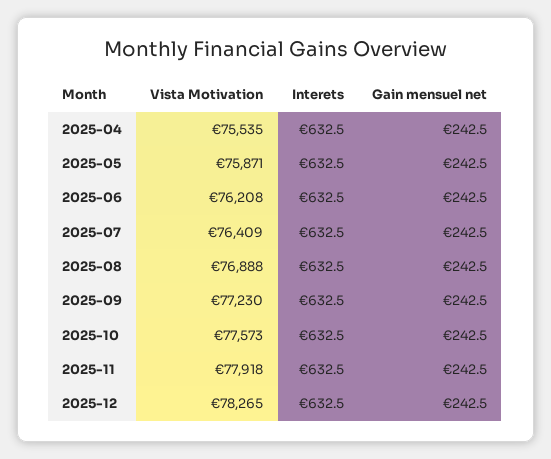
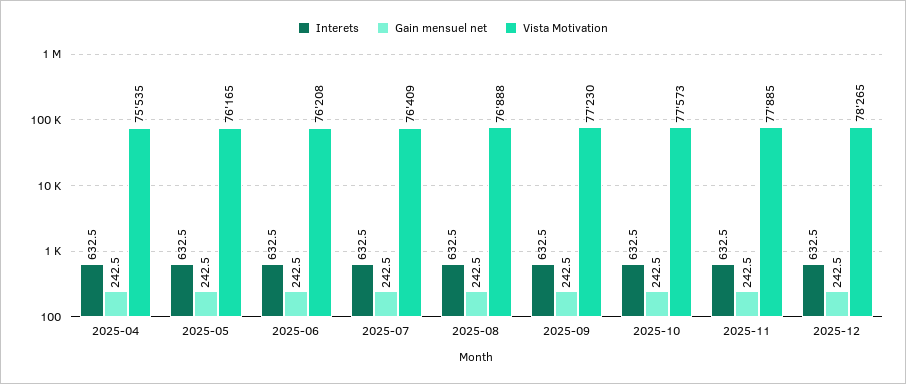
  {
    "Vista Motivation": {
      "2025-04": 75535,
-     "2025-05": 75871,
+     "2025-05": 76165,
      "2025-06": 76208,
      "2025-07": 76409,
      "2025-08": 76888,
      "2025-09": 77230,
      "2025-10": 77573,
-     "2025-11": 77918,
+     "2025-11": 77885,
      "2025-12": 78265
    },
    "Interets": {
      "2025-04": 632.5,
      "2025-05": 632.5,
      "2025-06": 632.5,
      "2025-07": 632.5,
      "2025-08": 632.5,
      "2025-09": 632.5,
      "2025-10": 632.5,
      "2025-11": 632.5,
      "2025-12": 632.5
    },
    "Gain mensuel net": {
      "2025-04": 242.5,
      "2025-05": 242.5,
      "2025-06": 242.5,
      "2025-07": 242.5,
      "2025-08": 242.5,
      "2025-09": 242.5,
      "2025-10": 242.5,
      "2025-11": 242.5,
      "2025-12": 242.5
    }
  }

